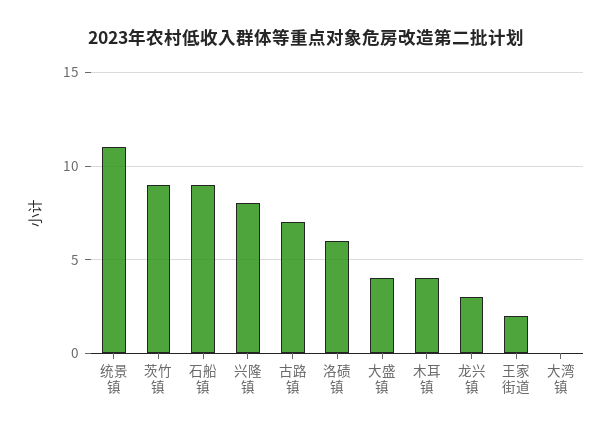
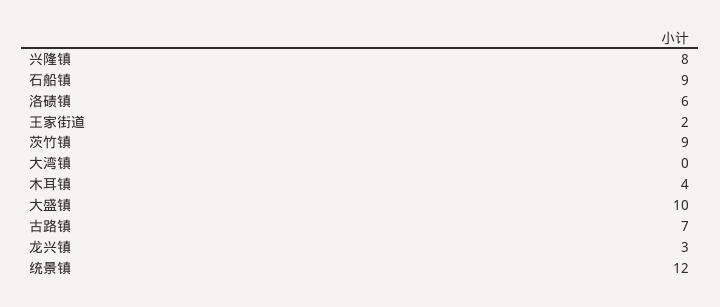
  {
-   "统景镇": 11,
+   "统景镇": 12,
    "茨竹镇": 9,
    "石船镇": 9,
    "兴隆镇": 8,
    "古路镇": 7,
    "洛碛镇": 6,
-   "大盛镇": 4,
+   "大盛镇": 10,
    "木耳镇": 4,
    "龙兴镇": 3,
    "王家街道": 2,
    "大湾镇": 0
  }

